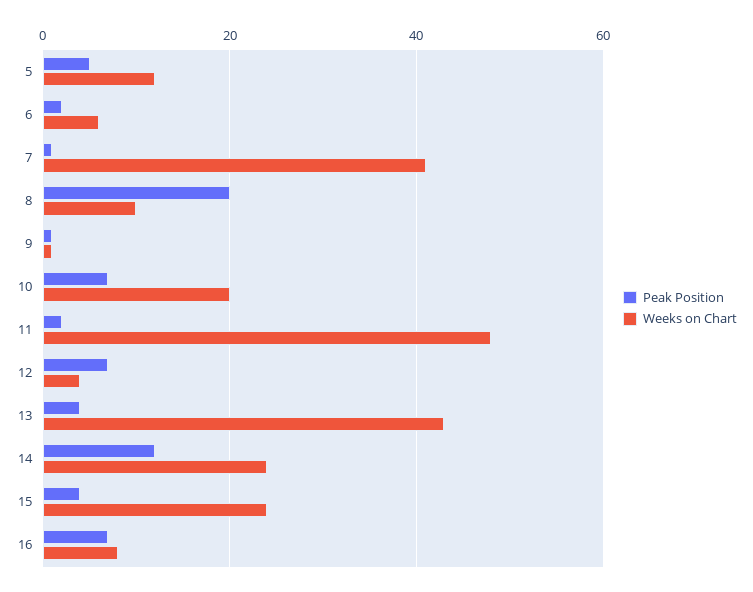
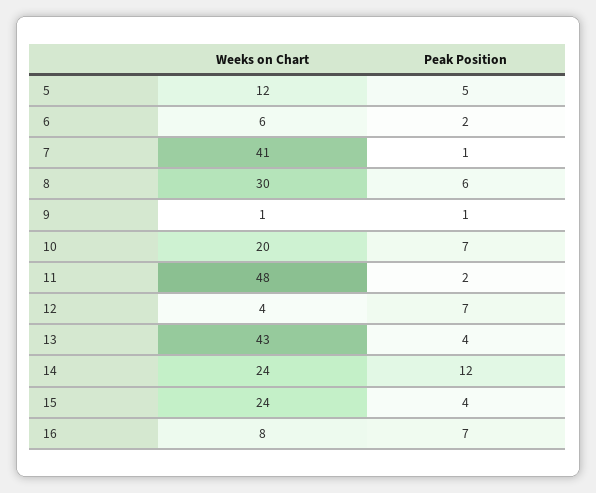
  {
    "Peak Position": {
      "5": 5,
      "6": 2,
      "7": 1,
-     "8": 20,
+     "8": 6,
      "9": 1,
      "10": 7,
      "11": 2,
      "12": 7,
      "13": 4,
      "14": 12,
      "15": 4,
      "16": 7
    },
    "Weeks on Chart": {
      "5": 12,
      "6": 6,
      "7": 41,
-     "8": 10,
+     "8": 30,
      "9": 1,
      "10": 20,
      "11": 48,
      "12": 4,
      "13": 43,
      "14": 24,
      "15": 24,
      "16": 8
    }
  }

